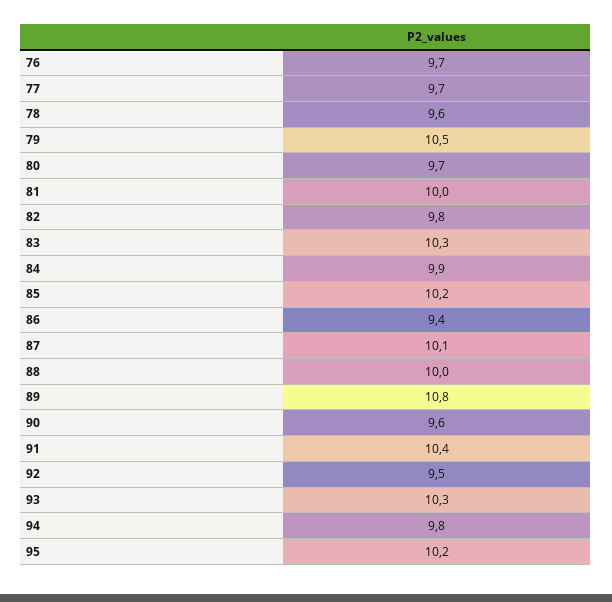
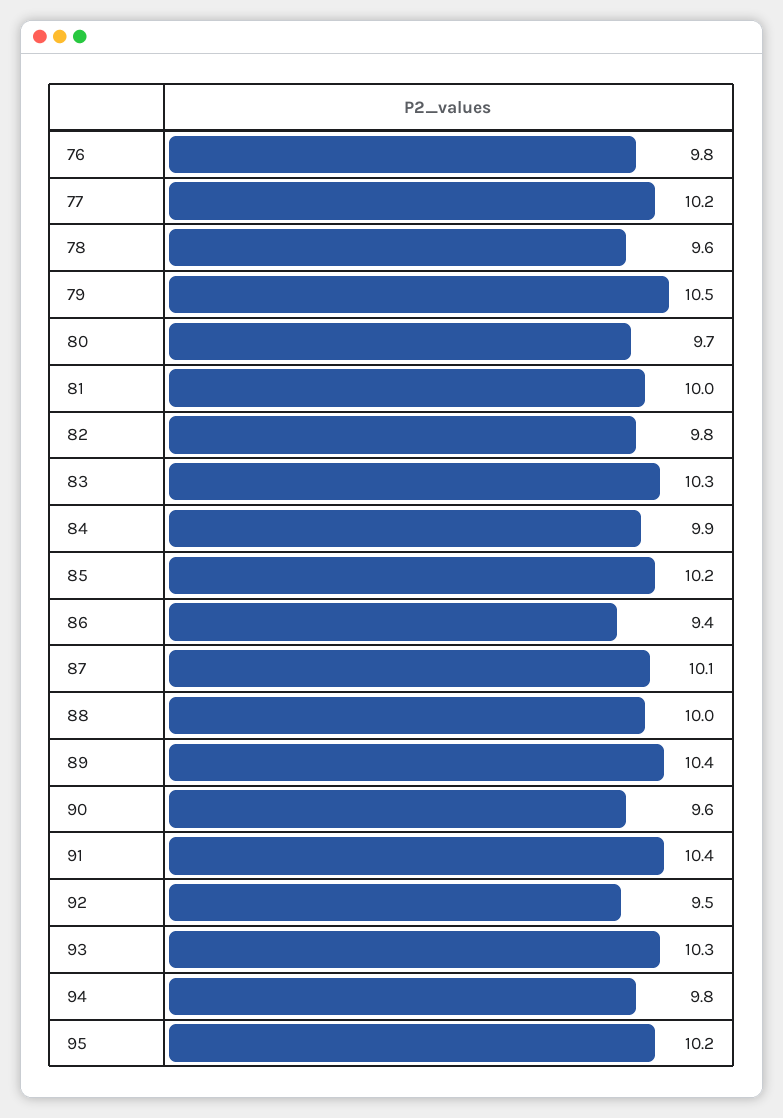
  {
-   "76": 9.7,
+   "76": 9.8,
-   "77": 9.7,
+   "77": 10.2,
    "78": 9.6,
    "79": 10.5,
    "80": 9.7,
    "81": 10,
    "82": 9.8,
    "83": 10.3,
    "84": 9.9,
    "85": 10.2,
    "86": 9.4,
    "87": 10.1,
    "88": 10,
-   "89": 10.8,
+   "89": 10.4,
    "90": 9.6,
    "91": 10.4,
    "92": 9.5,
    "93": 10.3,
    "94": 9.8,
    "95": 10.2
  }

